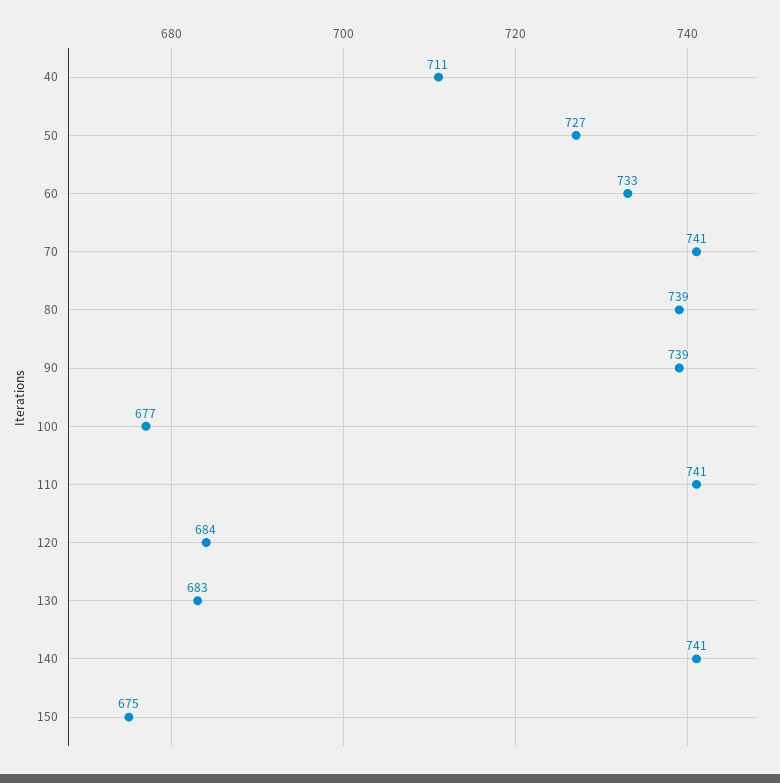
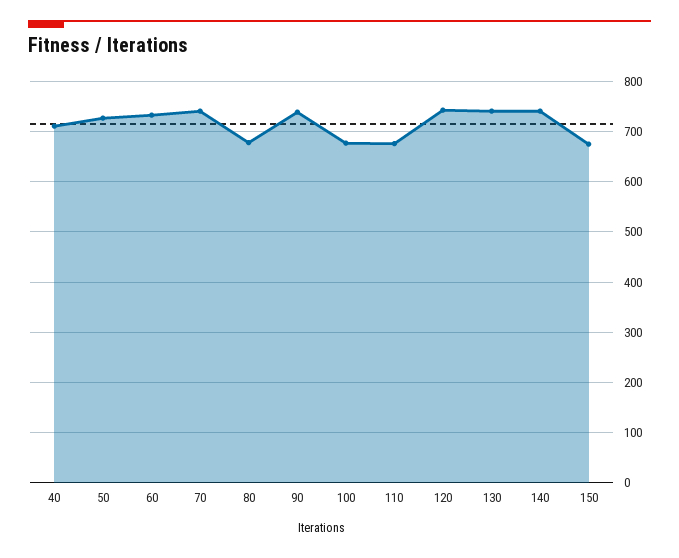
  {
    "40": 711,
    "50": 727,
    "60": 733,
    "70": 741,
-   "80": 739,
+   "80": 680,
    "90": 739,
    "100": 677,
-   "110": 741,
+   "110": 680,
-   "120": 684,
+   "120": 740,
-   "130": 683,
+   "130": 740,
    "140": 741,
    "150": 675
  }

